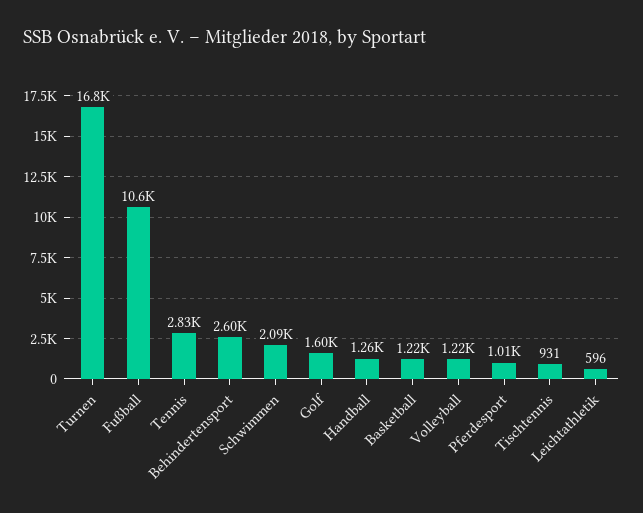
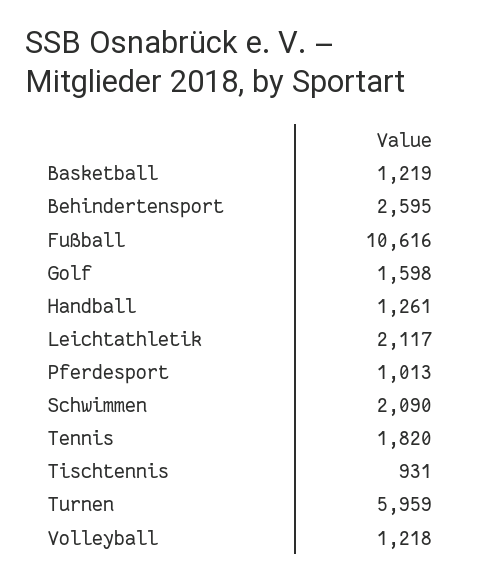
  {
-   "Turnen": 16800,
+   "Turnen": 5959,
    "Fußball": 10616,
-   "Tennis": 2830,
+   "Tennis": 1820,
    "Behindertensport": 2595,
    "Schwimmen": 2090,
    "Golf": 1598,
    "Handball": 1261,
    "Basketball": 1219,
    "Volleyball": 1218,
    "Pferdesport": 1013,
    "Tischtennis": 931,
-   "Leichtathletik": 596
+   "Leichtathletik": 2117
  }

